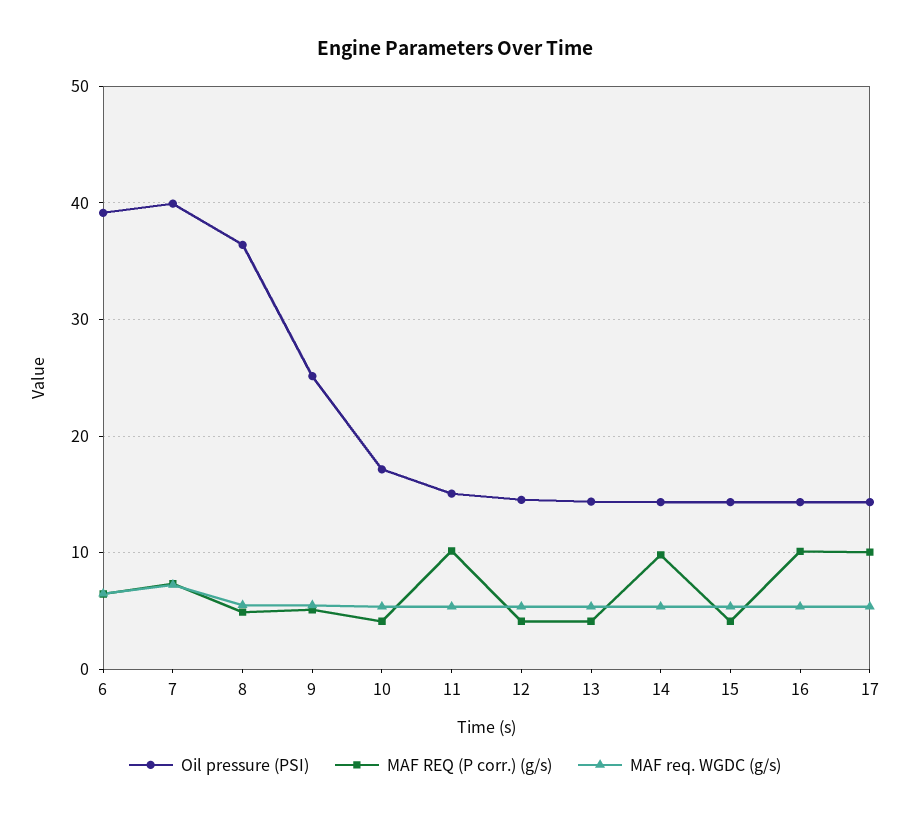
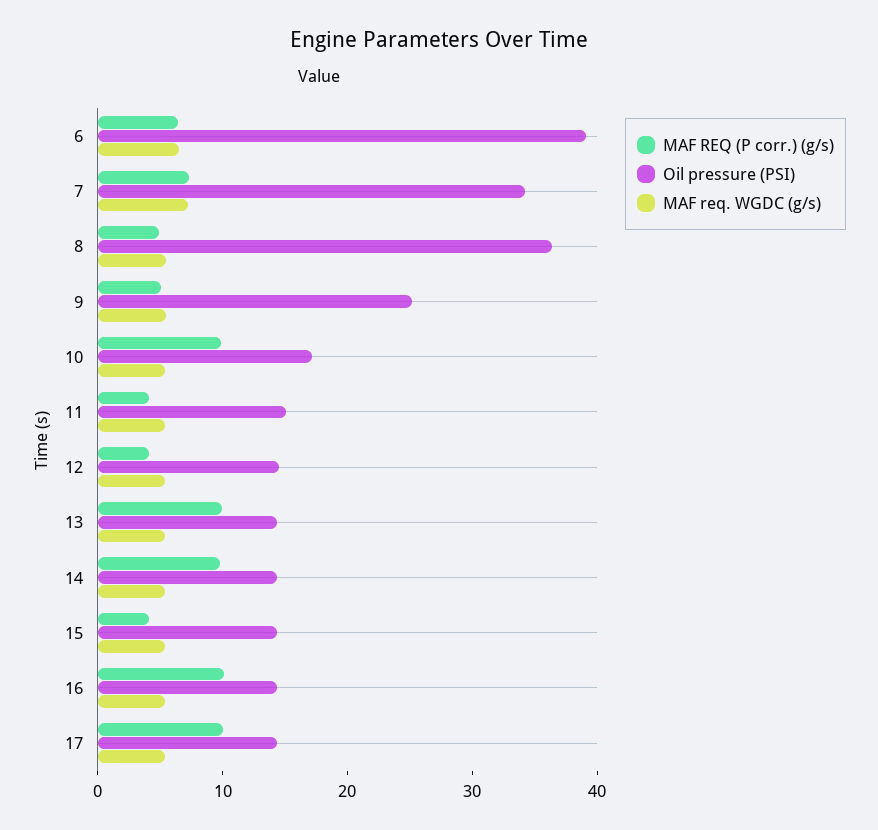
  {
    "Oil pressure (PSI)": {
      "6": 39,
-     "7": 40,
+     "7": 34,
      "8": 36,
      "9": 25,
      "10": 17,
      "11": 15,
      "12": 15,
      "13": 14,
      "14": 14,
      "15": 14,
      "16": 14,
      "17": 14
    },
    "MAF REQ (P corr.) (g/s)": {
      "6": 6,
      "7": 7,
      "8": 5,
      "9": 5,
-     "10": 4,
+     "10": 10,
-     "11": 10,
+     "11": 4,
      "12": 4,
-     "13": 4,
+     "13": 10,
      "14": 10,
      "15": 4,
      "16": 10,
      "17": 10
    },
    "MAF req. WGDC (g/s)": {
      "6": 6,
      "7": 7,
      "8": 5,
      "9": 5,
      "10": 5,
      "11": 5,
      "12": 5,
      "13": 5,
      "14": 5,
      "15": 5,
      "16": 5,
      "17": 5
    }
  }

